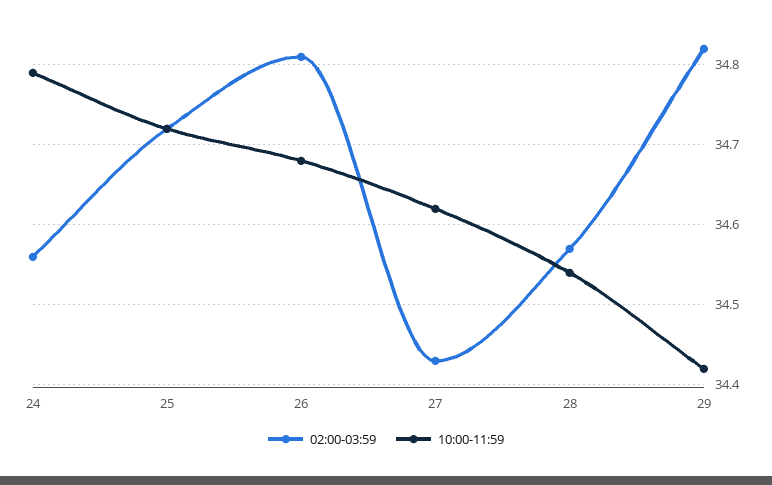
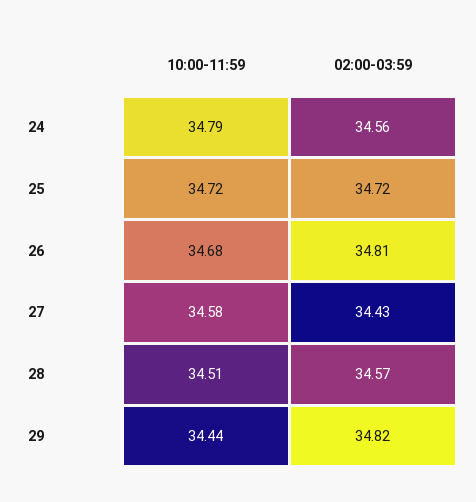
  {
    "02:00-03:59": {
      "24": 34.56,
      "25": 34.72,
      "26": 34.81,
      "27": 34.43,
      "28": 34.57,
      "29": 34.82
    },
    "10:00-11:59": {
      "24": 34.79,
      "25": 34.72,
      "26": 34.68,
-     "27": 34.62,
+     "27": 34.58,
-     "28": 34.54,
+     "28": 34.51,
-     "29": 34.42
+     "29": 34.44
    }
  }

